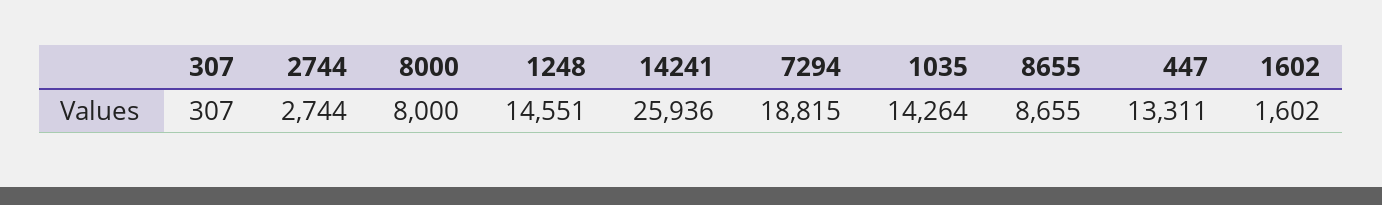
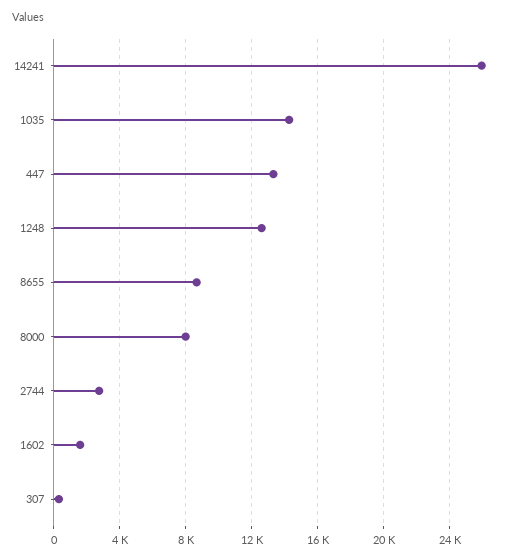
  {
    "307": 307,
    "2744": 2744,
    "8000": 8000,
-   "1248": 14551,
+   "1248": 12500,
    "14241": 25936,
-   "7294": 18815,
    "1035": 14264,
    "8655": 8655,
    "447": 13311,
    "1602": 1602
  }

